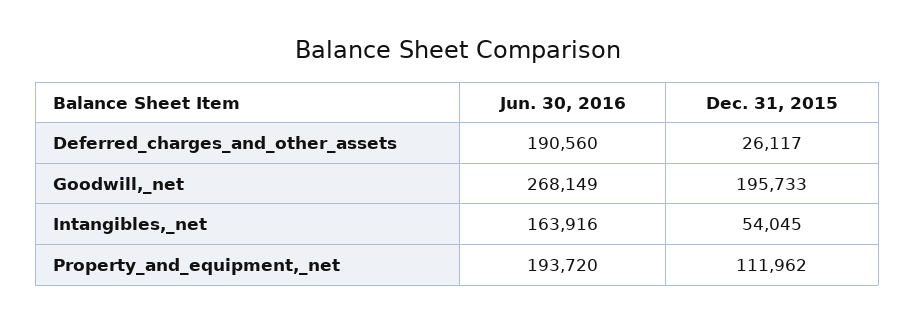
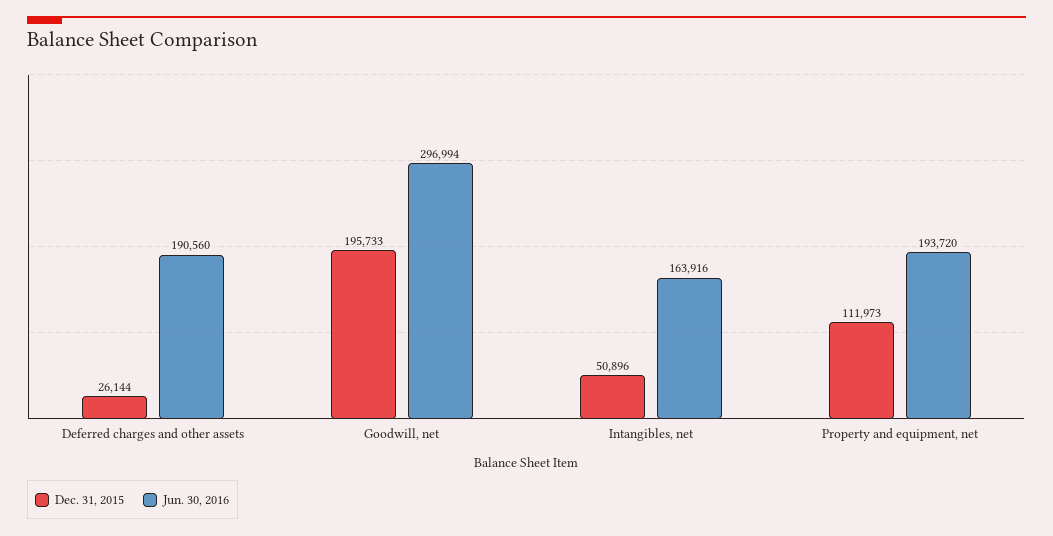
  {
    "Jun. 30, 2016": {
      "Deferred_charges_and_other_assets": 190560,
-     "Goodwill,_net": 268149,
+     "Goodwill,_net": 296994,
      "Intangibles,_net": 163916,
      "Property_and_equipment,_net": 193720
    },
    "Dec. 31, 2015": {
-     "Deferred_charges_and_other_assets": 26117,
+     "Deferred_charges_and_other_assets": 26144,
      "Goodwill,_net": 195733,
-     "Intangibles,_net": 54045,
+     "Intangibles,_net": 50896,
-     "Property_and_equipment,_net": 111962
+     "Property_and_equipment,_net": 111973
    }
  }

